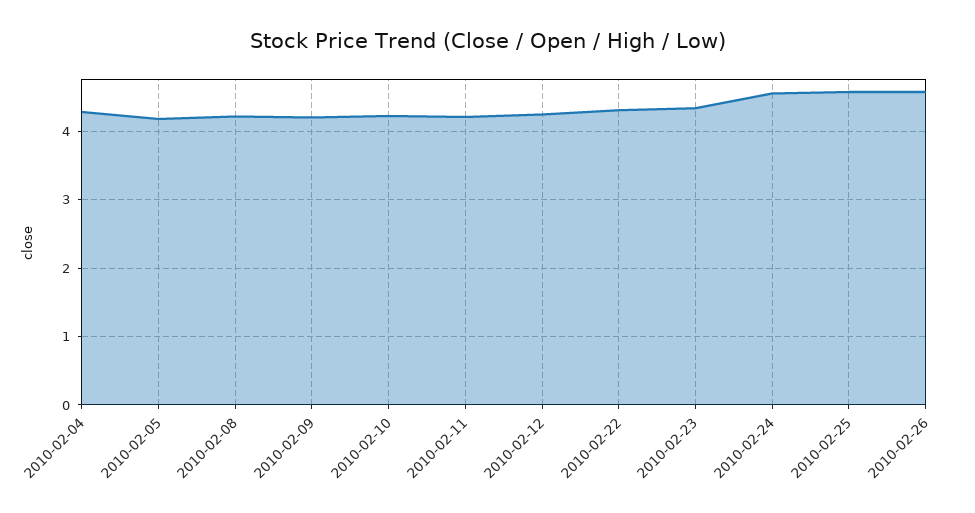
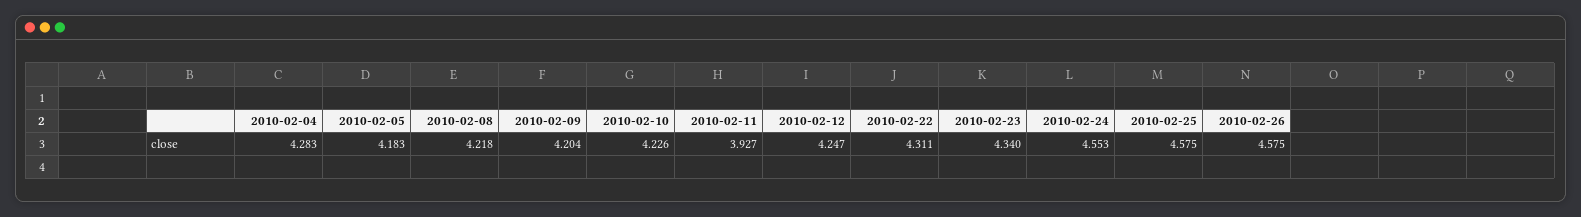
  {
    "2010-02-04": 4.283,
    "2010-02-05": 4.183,
    "2010-02-08": 4.218,
    "2010-02-09": 4.204,
    "2010-02-10": 4.226,
-   "2010-02-11": 4.2,
+   "2010-02-11": 3.927,
    "2010-02-12": 4.247,
    "2010-02-22": 4.311,
    "2010-02-23": 4.34,
    "2010-02-24": 4.553,
    "2010-02-25": 4.575,
    "2010-02-26": 4.575
  }

